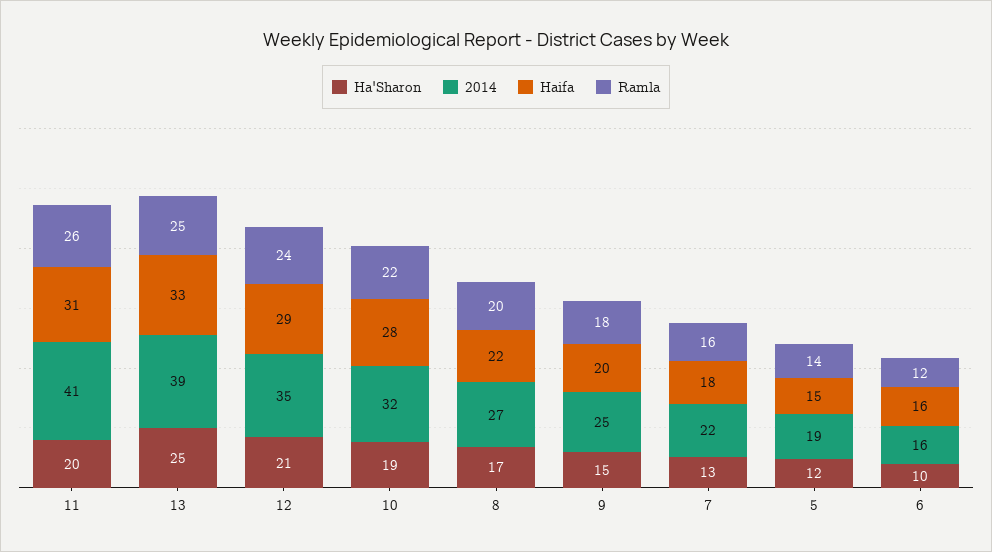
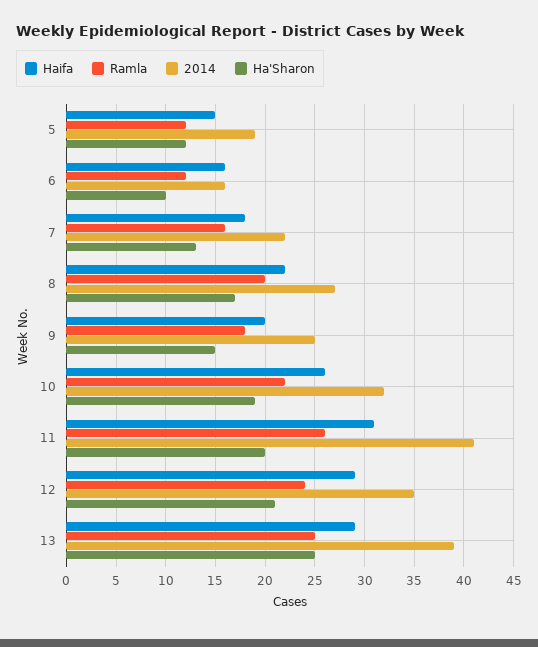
  {
    "Ha'Sharon": {
      "11": 20,
      "13": 25,
      "12": 21,
      "10": 19,
      "8": 17,
      "9": 15,
      "7": 13,
      "5": 12,
      "6": 10
    },
    "2014": {
      "11": 41,
      "13": 39,
      "12": 35,
      "10": 32,
      "8": 27,
      "9": 25,
      "7": 22,
      "5": 19,
      "6": 16
    },
    "Haifa": {
      "11": 31,
-     "13": 33,
+     "13": 29,
      "12": 29,
-     "10": 28,
+     "10": 26,
      "8": 22,
      "9": 20,
      "7": 18,
      "5": 15,
      "6": 16
    },
    "Ramla": {
      "11": 26,
      "13": 25,
      "12": 24,
      "10": 22,
      "8": 20,
      "9": 18,
      "7": 16,
-     "5": 14,
+     "5": 12,
      "6": 12
    }
  }

